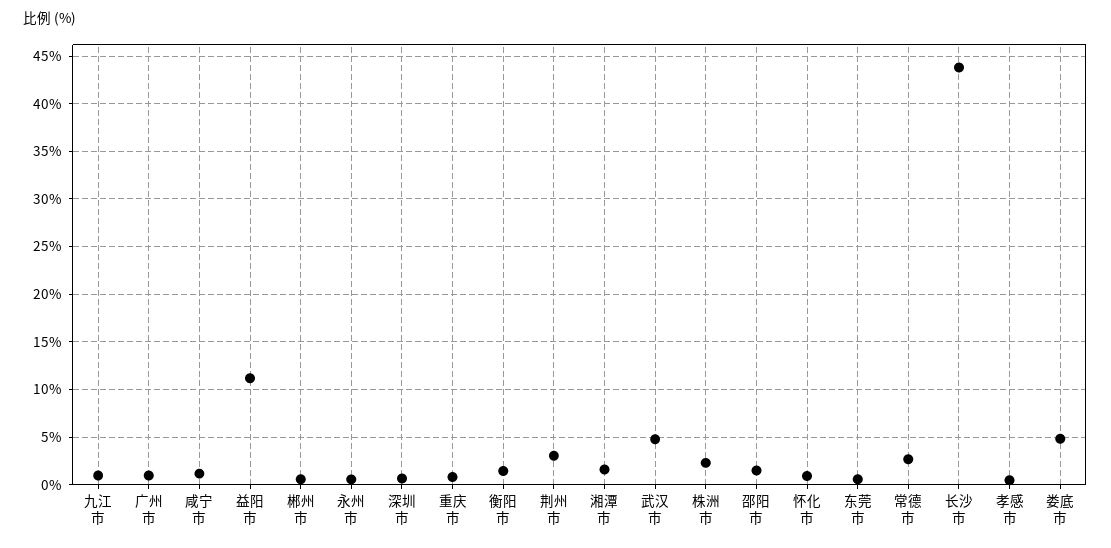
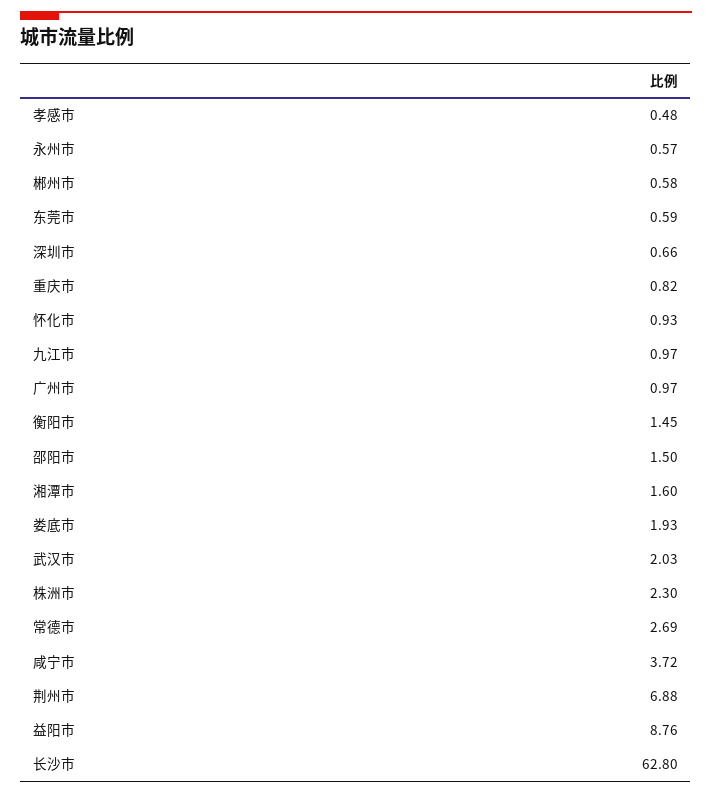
  {
    "九江市": 0.97,
    "广州市": 0.97,
-   "咸宁市": 1,
+   "咸宁市": 3.72,
-   "益阳市": 11,
+   "益阳市": 8.76,
    "郴州市": 0.58,
    "永州市": 0.57,
    "深圳市": 0.66,
    "重庆市": 0.82,
    "衡阳市": 1.45,
-   "荆州市": 3,
+   "荆州市": 6.88,
    "湘潭市": 1.6,
-   "武汉市": 5,
+   "武汉市": 2.03,
    "株洲市": 2.3,
    "邵阳市": 1.5,
    "怀化市": 0.93,
    "东莞市": 0.59,
    "常德市": 2.69,
-   "长沙市": 44,
+   "长沙市": 62.8,
    "孝感市": 0.48,
-   "娄底市": 5
+   "娄底市": 1.93
  }

